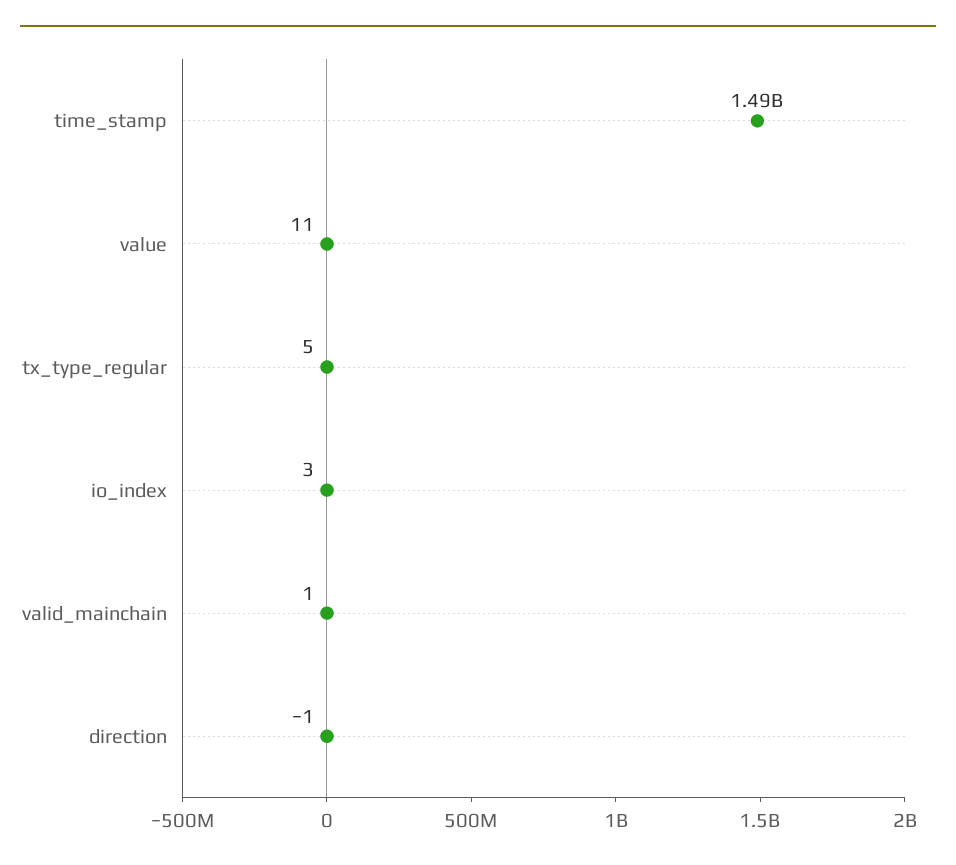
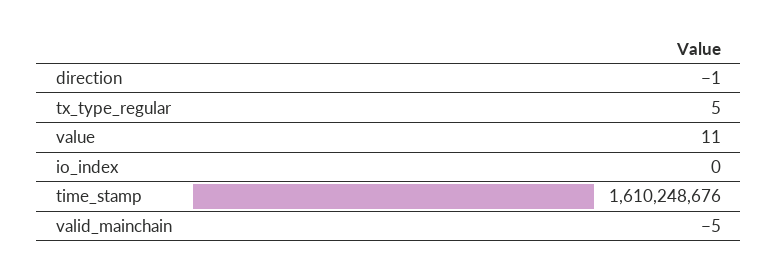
  {
-   "time_stamp": 1490000000,
+   "time_stamp": 1610248676,
    "value": 11,
    "tx_type_regular": 5,
-   "io_index": 3,
+   "io_index": 0,
-   "valid_mainchain": 1,
+   "valid_mainchain": -5,
    "direction": -1
  }

